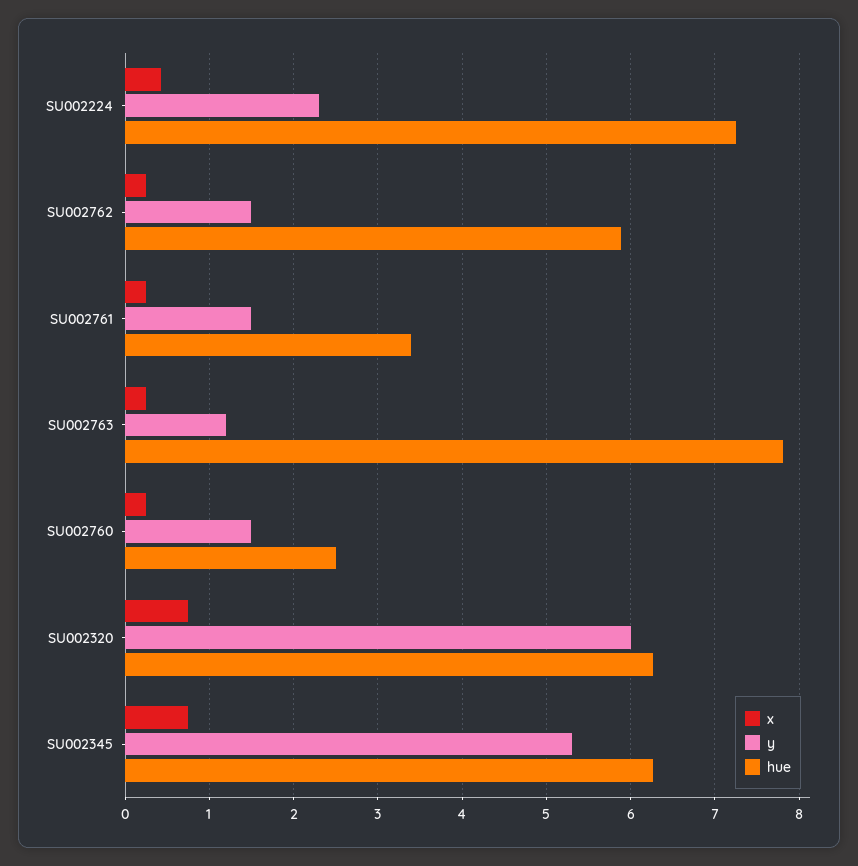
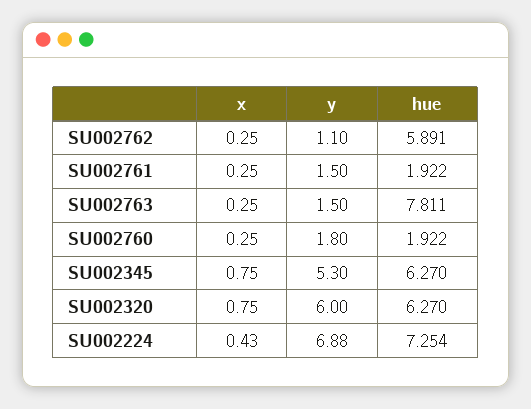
  {
    "x": {
      "SU002224": 0.43,
      "SU002762": 0.25,
      "SU002761": 0.25,
      "SU002763": 0.25,
      "SU002760": 0.25,
      "SU002320": 0.75,
      "SU002345": 0.75
    },
    "y": {
-     "SU002224": 2.3,
+     "SU002224": 6.88,
-     "SU002762": 1.5,
+     "SU002762": 1.1,
      "SU002761": 1.5,
-     "SU002763": 1.2,
+     "SU002763": 1.5,
-     "SU002760": 1.5,
+     "SU002760": 1.8,
      "SU002320": 6,
      "SU002345": 5.3
    },
    "hue": {
      "SU002224": 7.254,
      "SU002762": 5.891,
-     "SU002761": 3.4,
+     "SU002761": 1.922,
      "SU002763": 7.811,
-     "SU002760": 2.5,
+     "SU002760": 1.922,
      "SU002320": 6.27,
      "SU002345": 6.27
    }
  }

